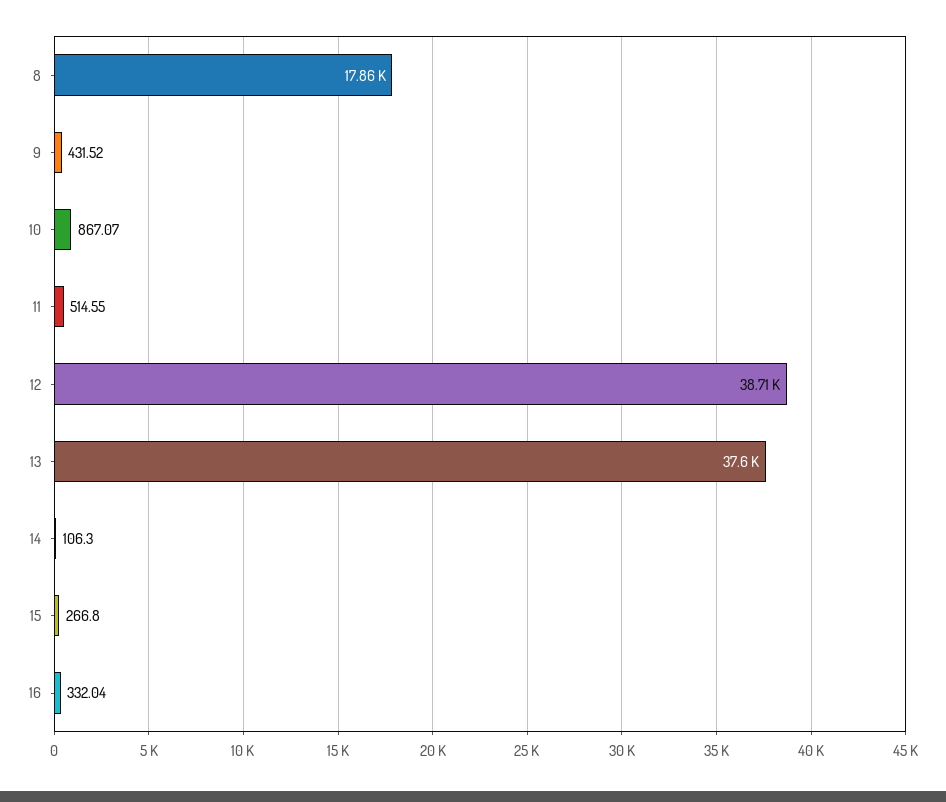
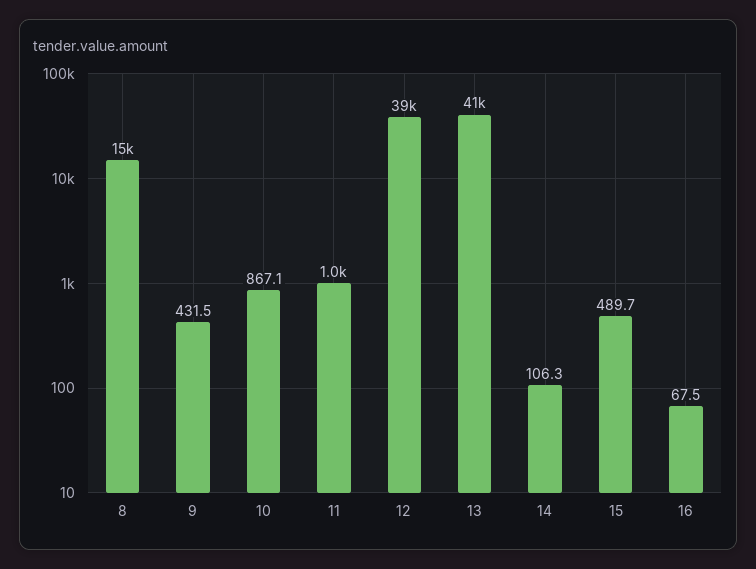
  {
-   "8": 17860,
+   "8": 15000,
    "9": 431.52,
    "10": 867.07,
-   "11": 514.55,
+   "11": 1000,
    "12": 38710,
-   "13": 37600,
+   "13": 41000,
    "14": 106.3,
-   "15": 266.8,
+   "15": 489.7,
-   "16": 332.04
+   "16": 67.5
  }

